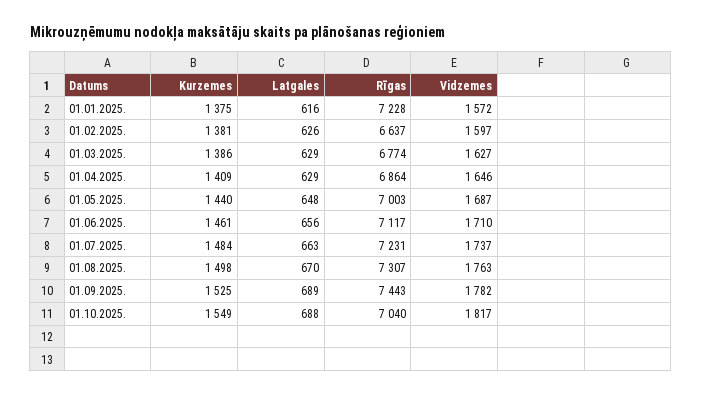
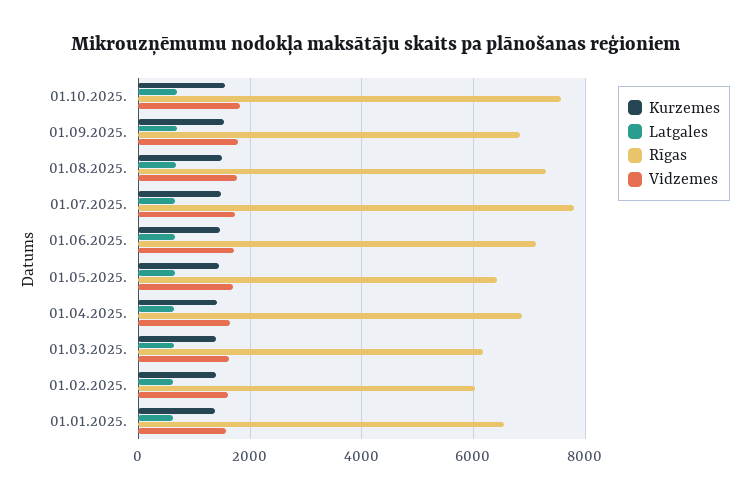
  {
    "Kurzemes": {
      "01.01.2025.": 1375,
      "01.02.2025.": 1381,
      "01.03.2025.": 1386,
      "01.04.2025.": 1409,
      "01.05.2025.": 1440,
      "01.06.2025.": 1461,
      "01.07.2025.": 1484,
      "01.08.2025.": 1498,
      "01.09.2025.": 1525,
      "01.10.2025.": 1549
    },
    "Latgales": {
      "01.01.2025.": 616,
      "01.02.2025.": 626,
      "01.03.2025.": 629,
      "01.04.2025.": 629,
      "01.05.2025.": 648,
      "01.06.2025.": 656,
      "01.07.2025.": 663,
      "01.08.2025.": 670,
      "01.09.2025.": 689,
      "01.10.2025.": 688
    },
    "Rīgas": {
-     "01.01.2025.": 7228,
+     "01.01.2025.": 6600,
-     "01.02.2025.": 6637,
+     "01.02.2025.": 6000,
-     "01.03.2025.": 6774,
+     "01.03.2025.": 6200,
      "01.04.2025.": 6864,
-     "01.05.2025.": 7003,
+     "01.05.2025.": 6400,
      "01.06.2025.": 7117,
-     "01.07.2025.": 7231,
+     "01.07.2025.": 7800,
      "01.08.2025.": 7307,
-     "01.09.2025.": 7443,
+     "01.09.2025.": 6800,
-     "01.10.2025.": 7040
+     "01.10.2025.": 7600
    },
    "Vidzemes": {
      "01.01.2025.": 1572,
      "01.02.2025.": 1597,
      "01.03.2025.": 1627,
      "01.04.2025.": 1646,
      "01.05.2025.": 1687,
      "01.06.2025.": 1710,
      "01.07.2025.": 1737,
      "01.08.2025.": 1763,
      "01.09.2025.": 1782,
      "01.10.2025.": 1817
    }
  }

